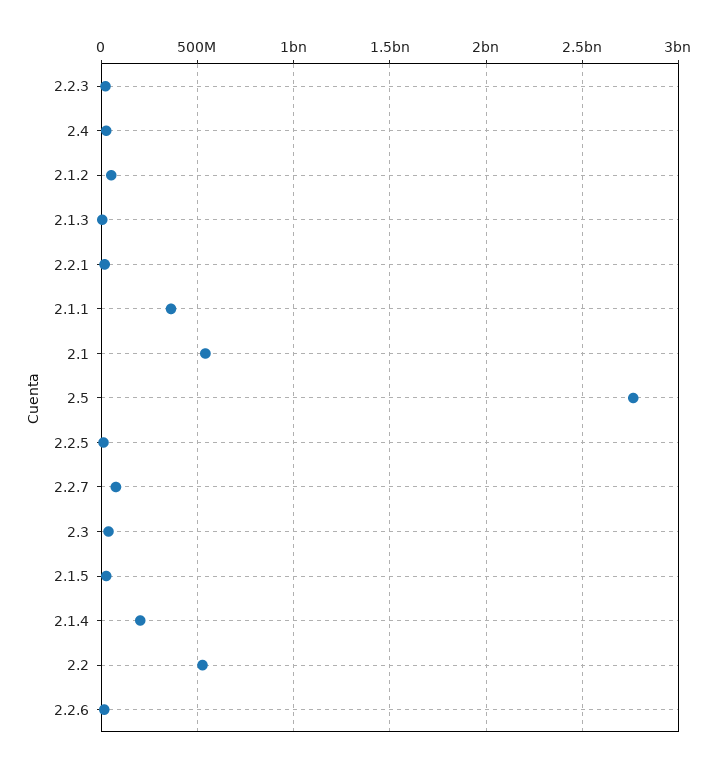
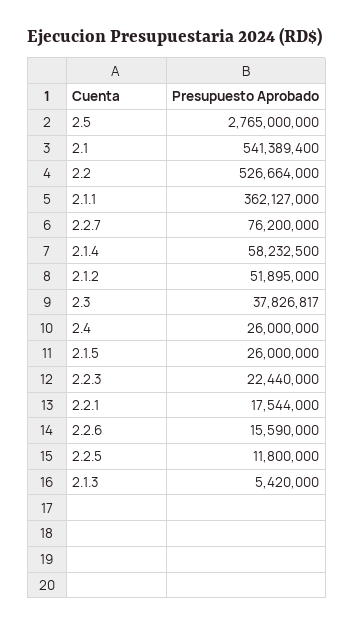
  {
    "2.2.3": 22440000,
    "2.4": 26000000,
    "2.1.2": 51895000,
    "2.1.3": 5420000,
    "2.2.1": 17544000,
    "2.1.1": 362127000,
    "2.1": 541389400,
    "2.5": 2765000000,
    "2.2.5": 11800000,
    "2.2.7": 76200000,
    "2.3": 37826817,
    "2.1.5": 26000000,
-   "2.1.4": 200000000,
+   "2.1.4": 58232500,
    "2.2": 526664000,
    "2.2.6": 15590000
  }

